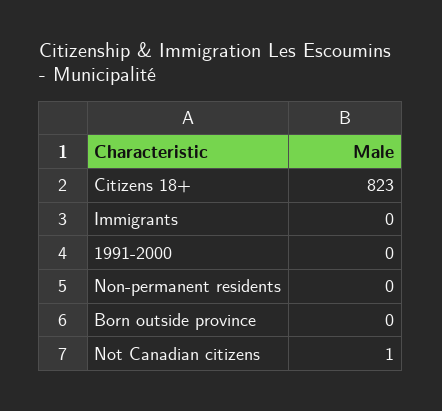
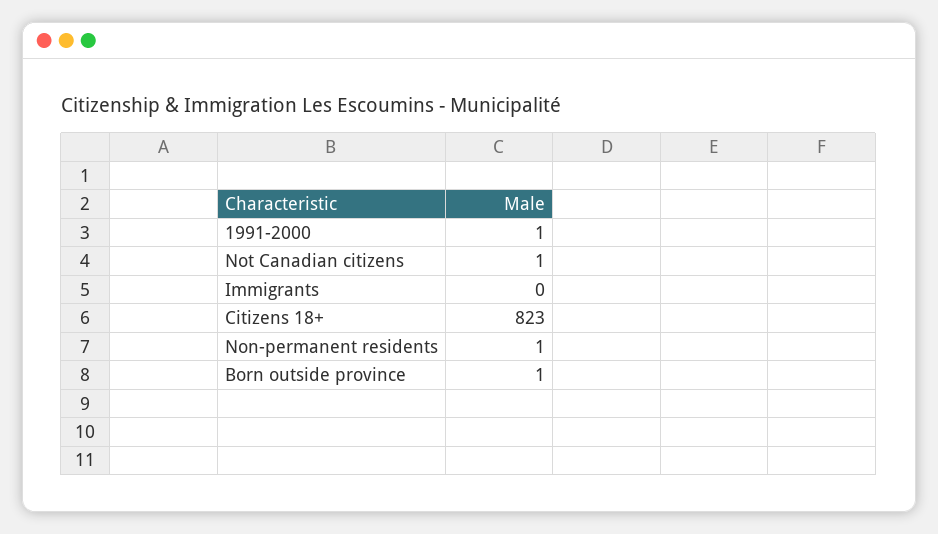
  {
    "Citizens 18+": 823,
    "Immigrants": 0,
-   "1991-2000": 0,
+   "1991-2000": 1,
-   "Non-permanent residents": 0,
+   "Non-permanent residents": 1,
-   "Born outside province": 0,
+   "Born outside province": 1,
    "Not Canadian citizens": 1
  }

